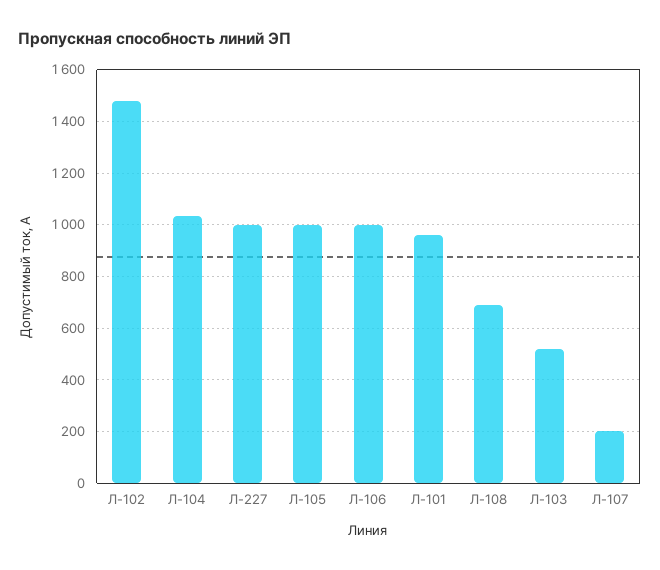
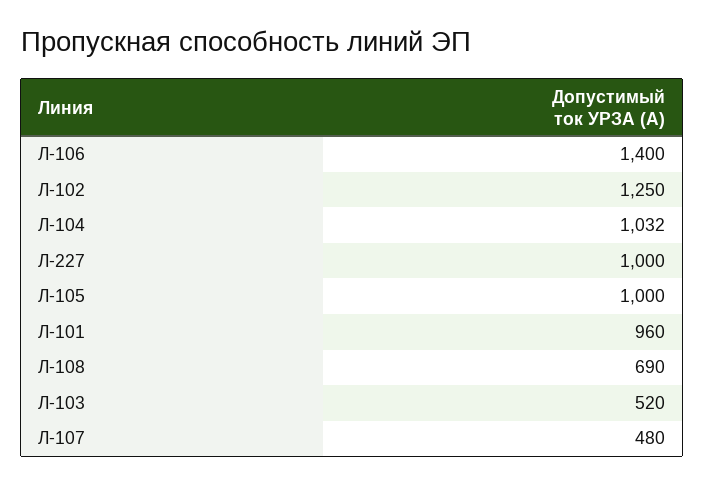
  {
-   "Л-102": 1475,
+   "Л-102": 1250,
    "Л-104": 1032,
    "Л-227": 1000,
    "Л-105": 1000,
-   "Л-106": 1000,
+   "Л-106": 1400,
    "Л-101": 960,
    "Л-108": 690,
    "Л-103": 520,
-   "Л-107": 200
+   "Л-107": 480
  }

